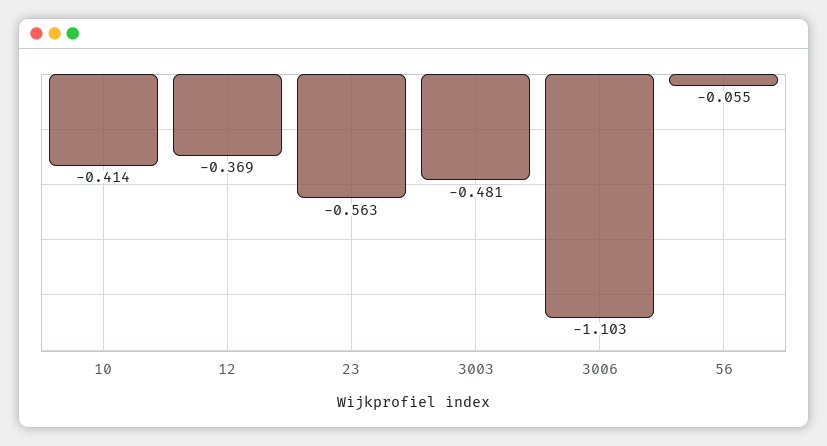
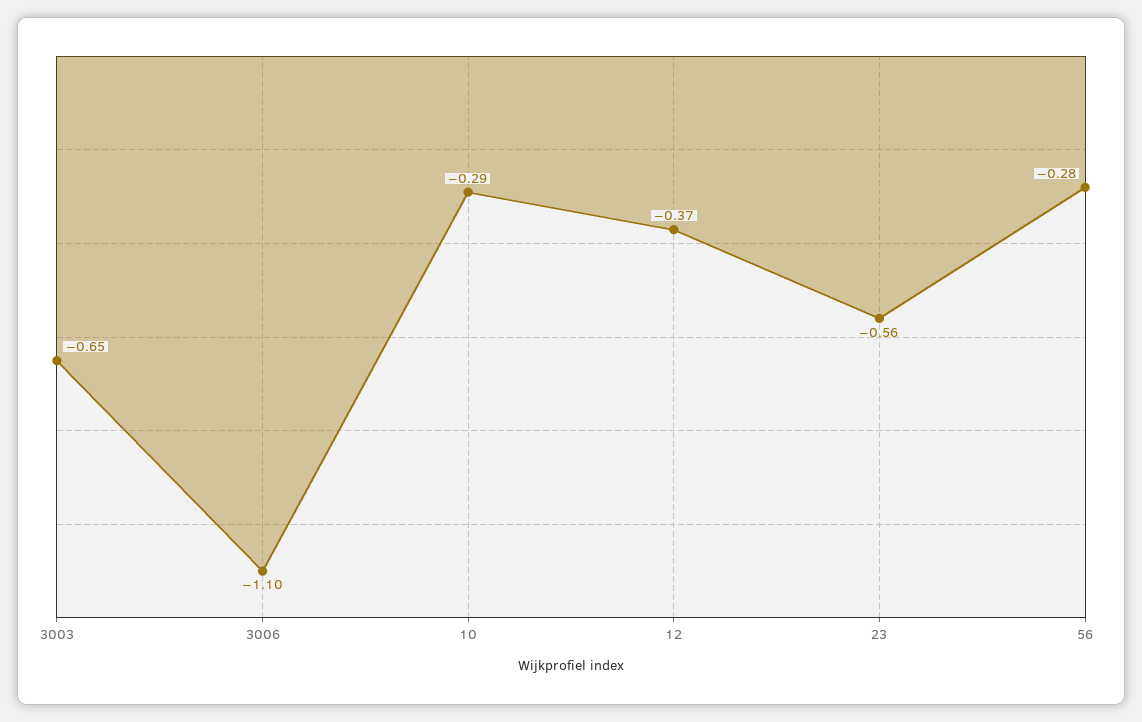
  {
-   "10": -0.414,
+   "10": -0.29,
    "12": -0.369,
    "23": -0.563,
-   "3003": -0.481,
+   "3003": -0.65,
    "3006": -1.103,
-   "56": -0.055
+   "56": -0.28
  }

